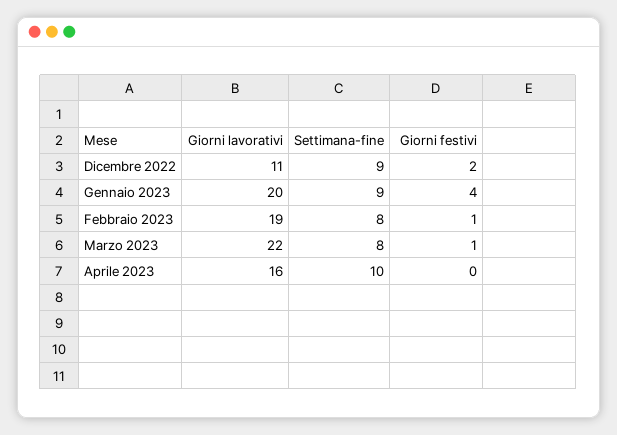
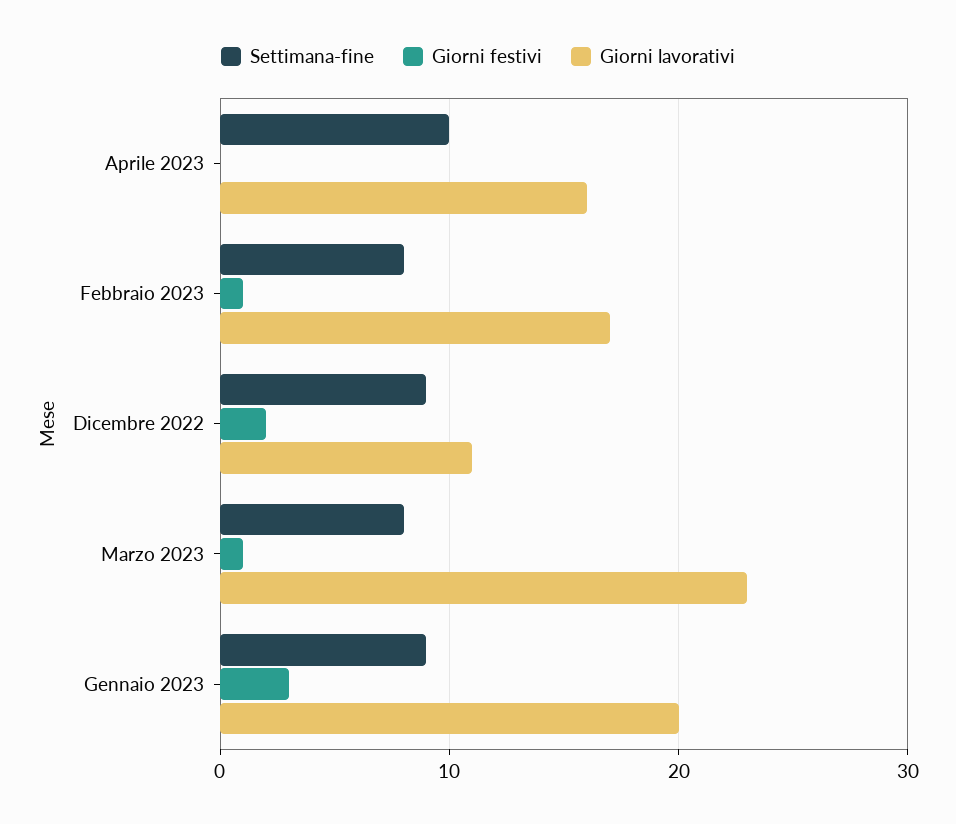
  {
    "Giorni lavorativi": {
      "Dicembre 2022": 11,
      "Gennaio 2023": 20,
-     "Febbraio 2023": 19,
+     "Febbraio 2023": 17,
-     "Marzo 2023": 22,
+     "Marzo 2023": 23,
      "Aprile 2023": 16
    },
    "Settimana-fine": {
      "Dicembre 2022": 9,
      "Gennaio 2023": 9,
      "Febbraio 2023": 8,
      "Marzo 2023": 8,
      "Aprile 2023": 10
    },
    "Giorni festivi": {
      "Dicembre 2022": 2,
-     "Gennaio 2023": 4,
+     "Gennaio 2023": 3,
      "Febbraio 2023": 1,
      "Marzo 2023": 1,
      "Aprile 2023": 0
    }
  }

